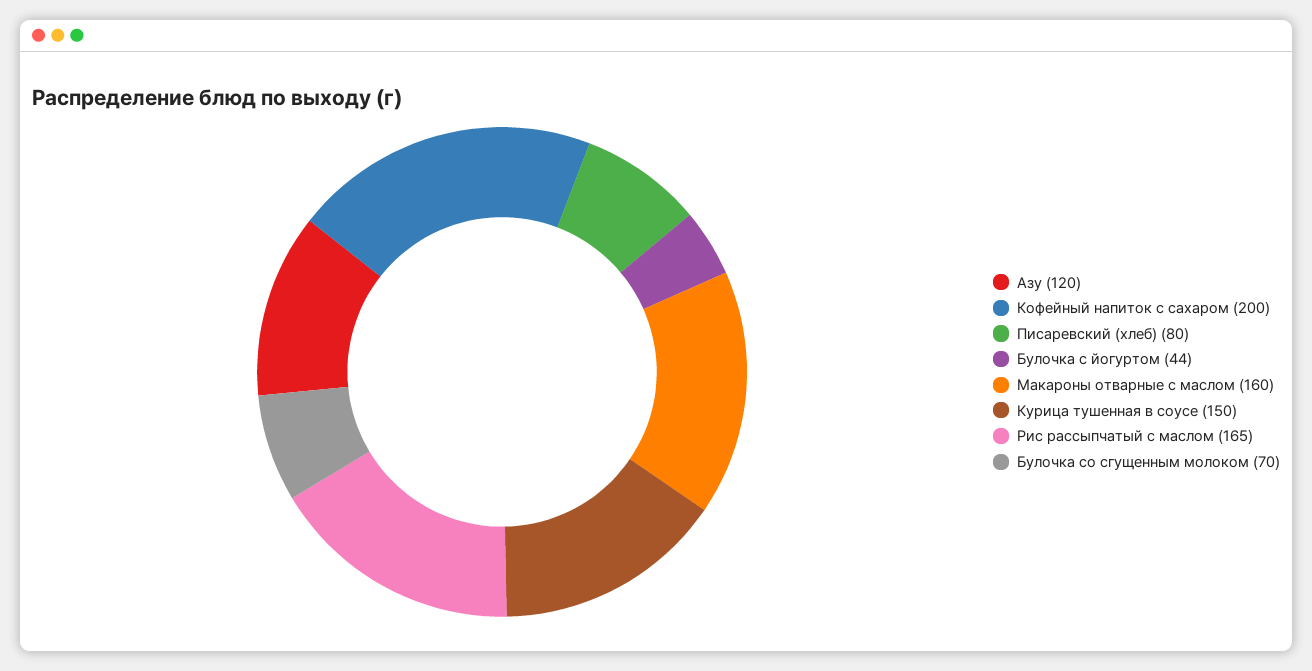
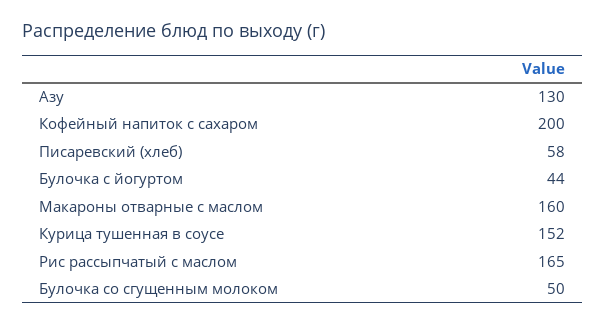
  {
-   "Азу": 120,
+   "Азу": 130,
    "Кофейный напиток с сахаром": 200,
-   "Писаревский (хлеб)": 80,
+   "Писаревский (хлеб)": 58,
    "Булочка с йогуртом": 44,
    "Макароны отварные с маслом": 160,
-   "Курица тушенная в соусе": 150,
+   "Курица тушенная в соусе": 152,
    "Рис рассыпчатый с маслом": 165,
-   "Булочка со сгущенным молоком": 70
+   "Булочка со сгущенным молоком": 50
  }

